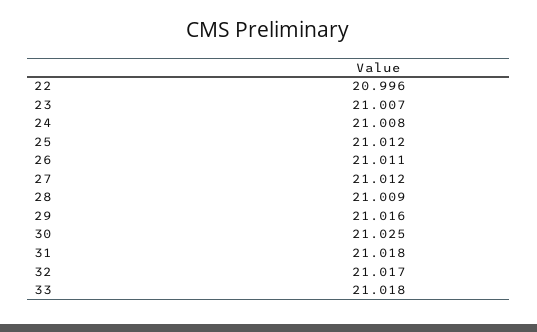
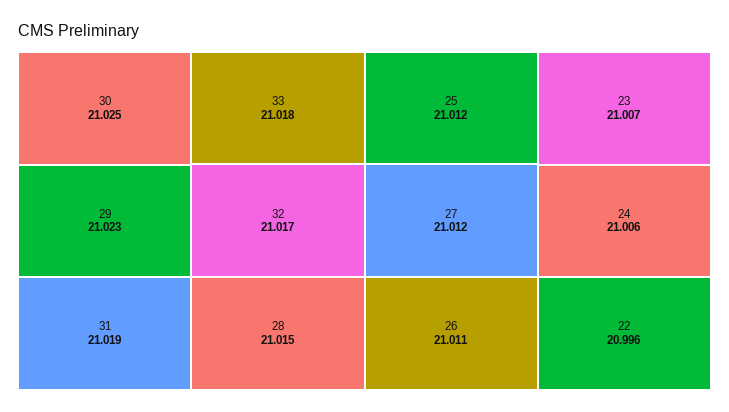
  {
    "22": 20.996,
    "23": 21.007,
-   "24": 21.008,
+   "24": 21.006,
    "25": 21.012,
    "26": 21.011,
    "27": 21.012,
-   "28": 21.009,
+   "28": 21.015,
-   "29": 21.016,
+   "29": 21.023,
    "30": 21.025,
-   "31": 21.018,
+   "31": 21.019,
    "32": 21.017,
    "33": 21.018
  }

